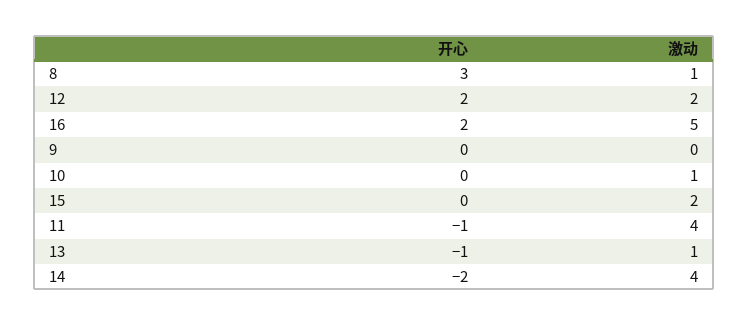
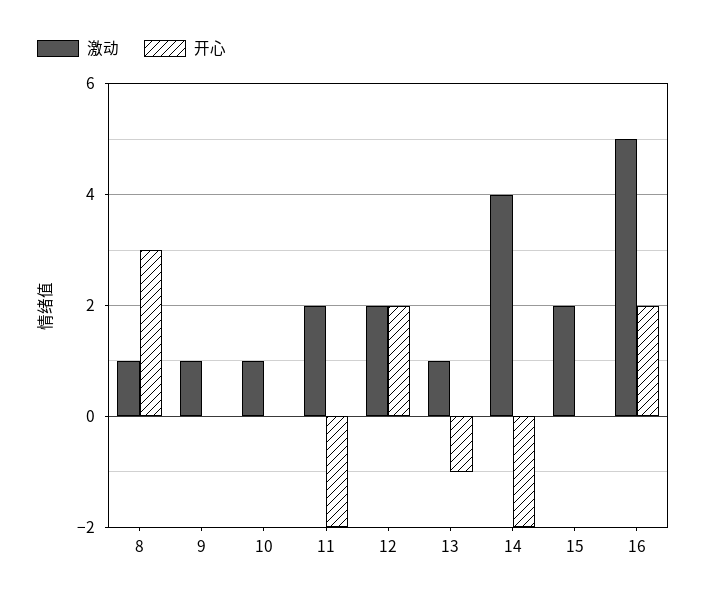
  {
    "开心": {
      "8": 3,
      "12": 2,
      "16": 2,
      "9": 0,
      "10": 0,
      "15": 0,
-     "11": -1,
+     "11": -2,
      "13": -1,
      "14": -2
    },
    "激动": {
      "8": 1,
      "12": 2,
      "16": 5,
-     "9": 0,
+     "9": 1,
      "10": 1,
      "15": 2,
-     "11": 4,
+     "11": 2,
      "13": 1,
      "14": 4
    }
  }

